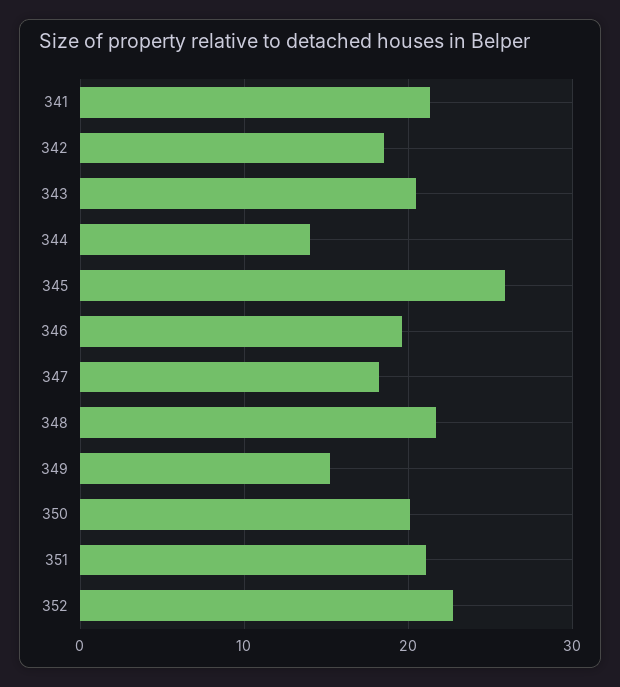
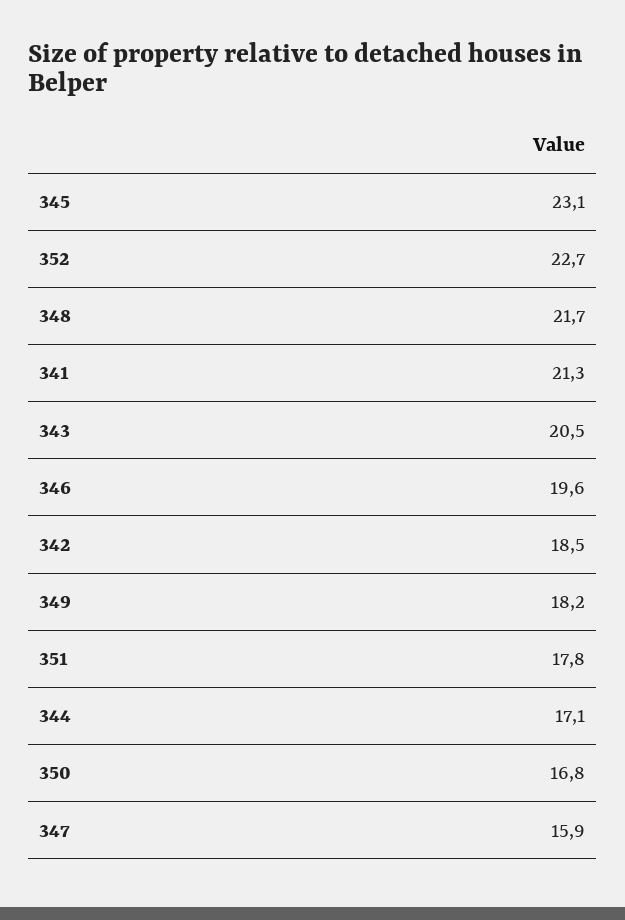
  {
    "341": 21.3,
    "342": 18.5,
    "343": 20.5,
-   "344": 14,
+   "344": 17.1,
-   "345": 26,
+   "345": 23.1,
    "346": 19.6,
-   "347": 18,
+   "347": 15.9,
    "348": 21.7,
-   "349": 15,
+   "349": 18.2,
-   "350": 20,
+   "350": 16.8,
-   "351": 21,
+   "351": 17.8,
    "352": 22.7
  }

